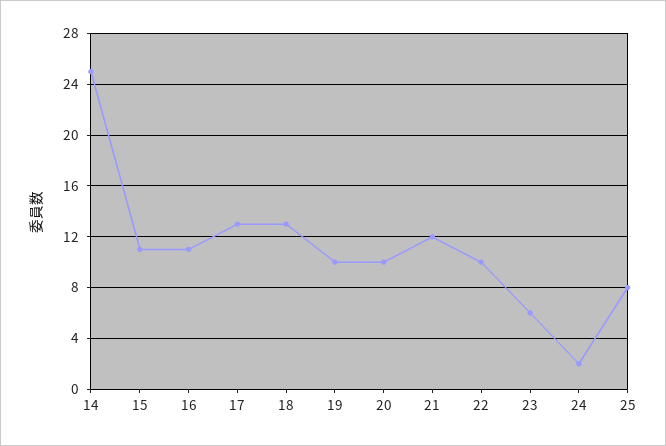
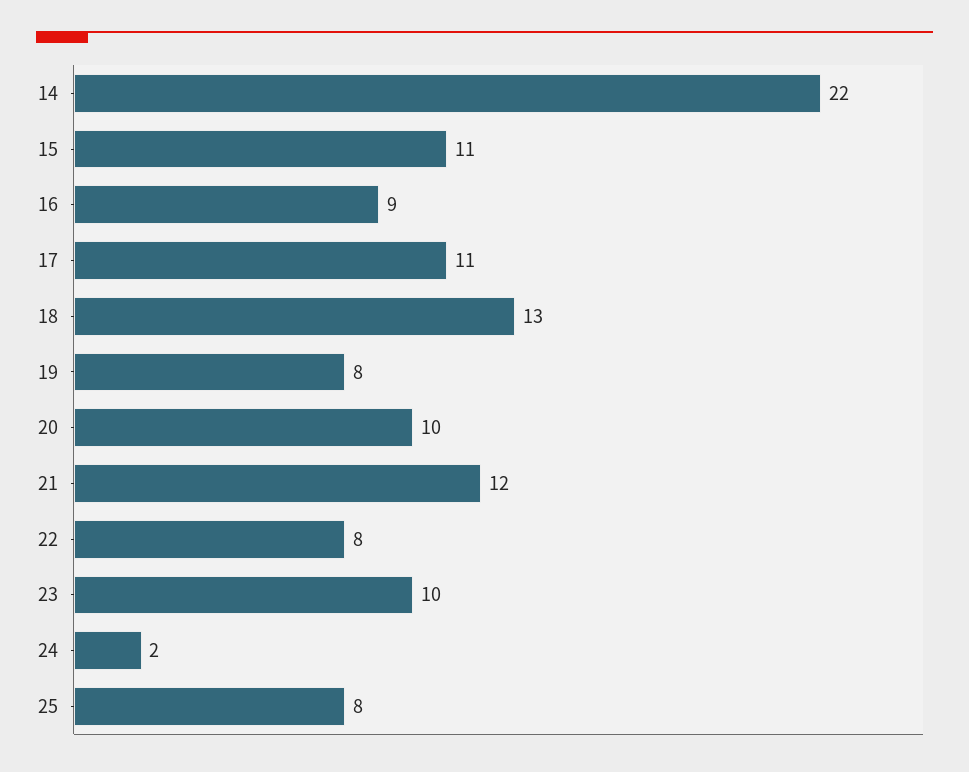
  {
-   "14": 25,
+   "14": 22,
    "15": 11,
-   "16": 11,
+   "16": 9,
-   "17": 13,
+   "17": 11,
    "18": 13,
-   "19": 10,
+   "19": 8,
    "20": 10,
    "21": 12,
-   "22": 10,
+   "22": 8,
-   "23": 6,
+   "23": 10,
    "24": 2,
    "25": 8
  }

